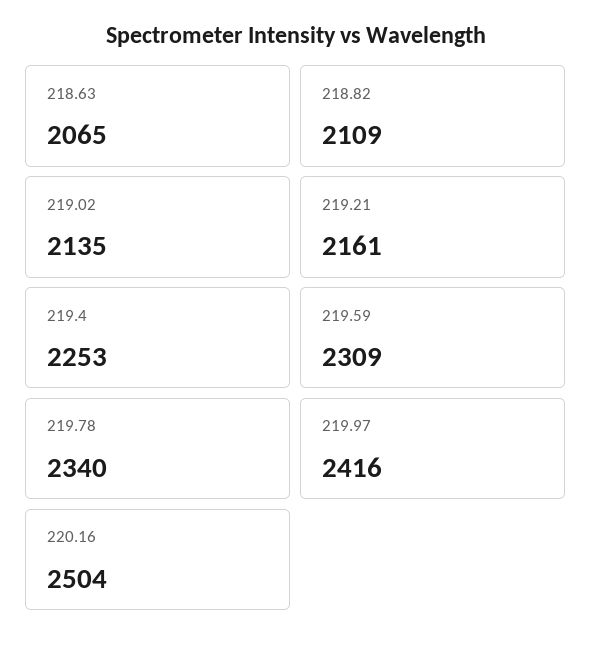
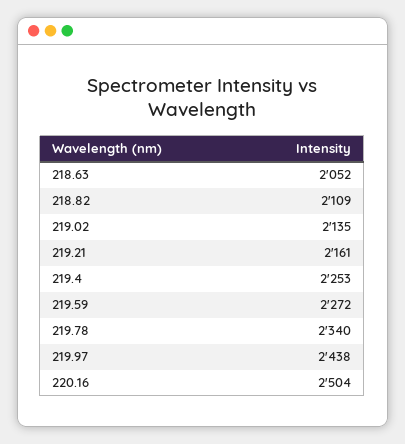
  {
-   "218.63": 2065,
+   "218.63": 2052,
    "218.82": 2109,
    "219.02": 2135,
    "219.21": 2161,
    "219.4": 2253,
-   "219.59": 2309,
+   "219.59": 2272,
    "219.78": 2340,
-   "219.97": 2416,
+   "219.97": 2438,
    "220.16": 2504
  }

